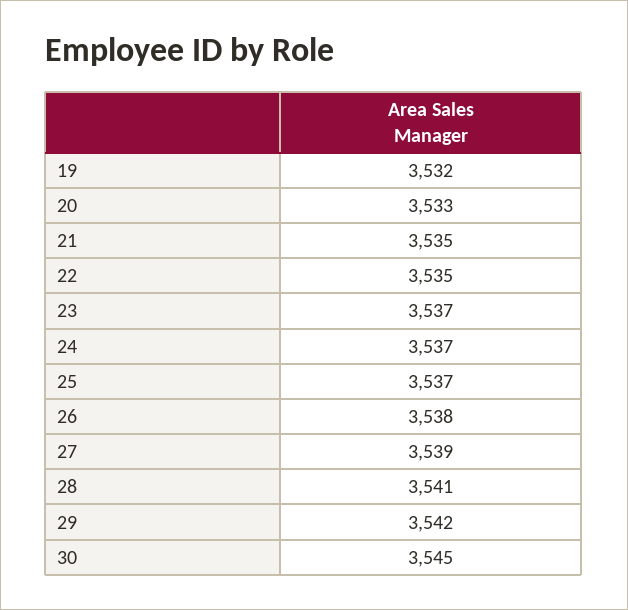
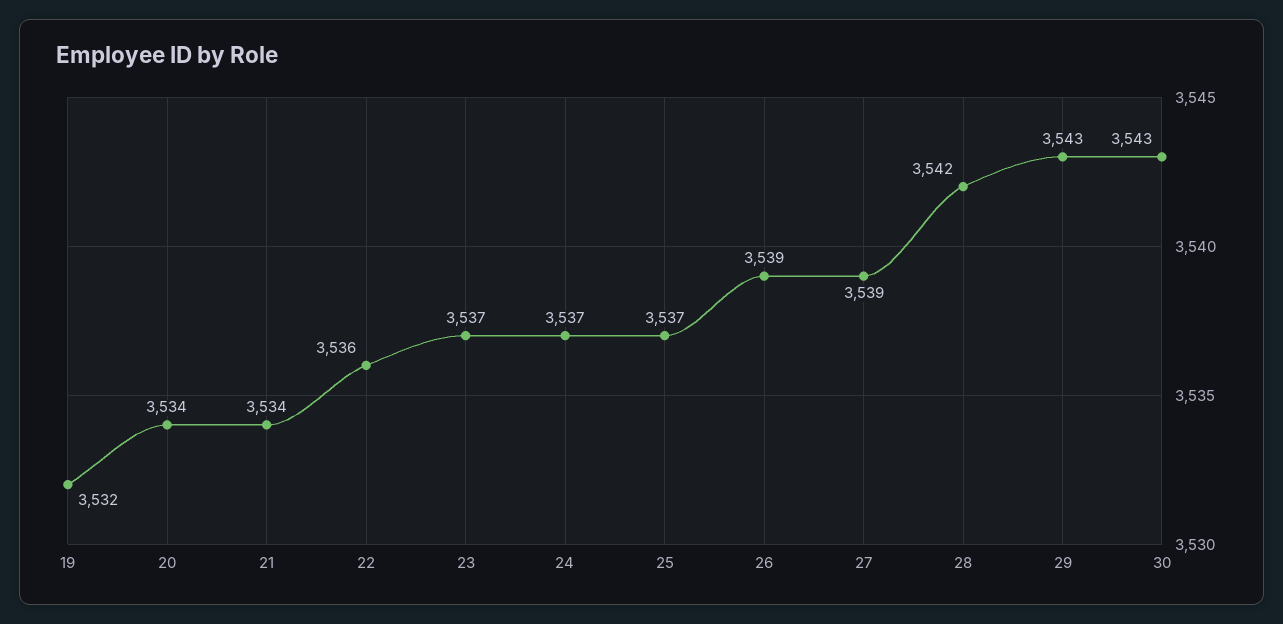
  {
    "19": 3532,
-   "20": 3533,
+   "20": 3534,
-   "21": 3535,
+   "21": 3534,
-   "22": 3535,
+   "22": 3536,
    "23": 3537,
    "24": 3537,
    "25": 3537,
-   "26": 3538,
+   "26": 3539,
    "27": 3539,
-   "28": 3541,
+   "28": 3542,
-   "29": 3542,
+   "29": 3543,
-   "30": 3545
+   "30": 3543
  }

